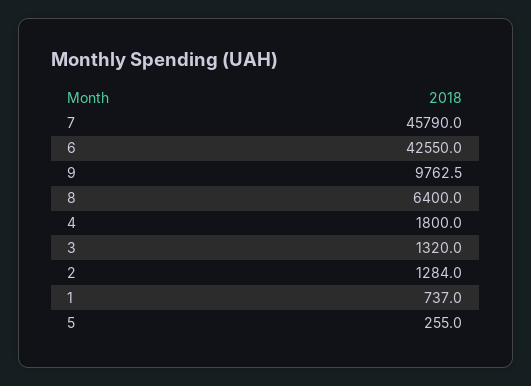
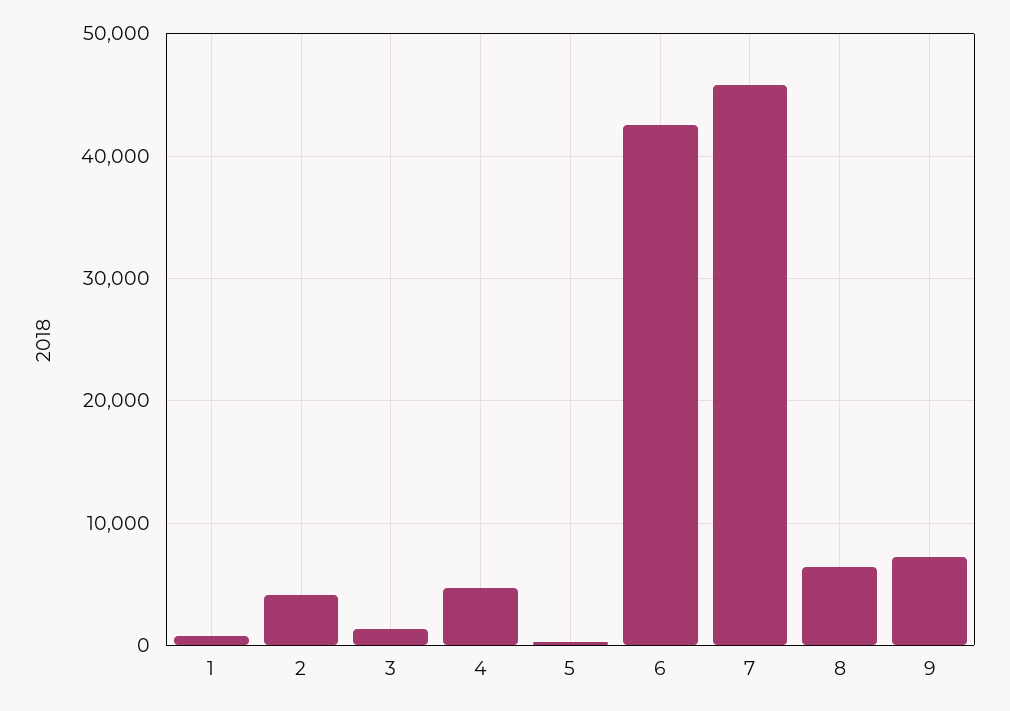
  {
    "7": 45790,
    "6": 42550,
-   "9": 9762.5,
+   "9": 7000,
    "8": 6400,
-   "4": 1800,
+   "4": 5000,
    "3": 1320,
-   "2": 1284,
+   "2": 4000,
    "1": 737,
    "5": 255
  }

